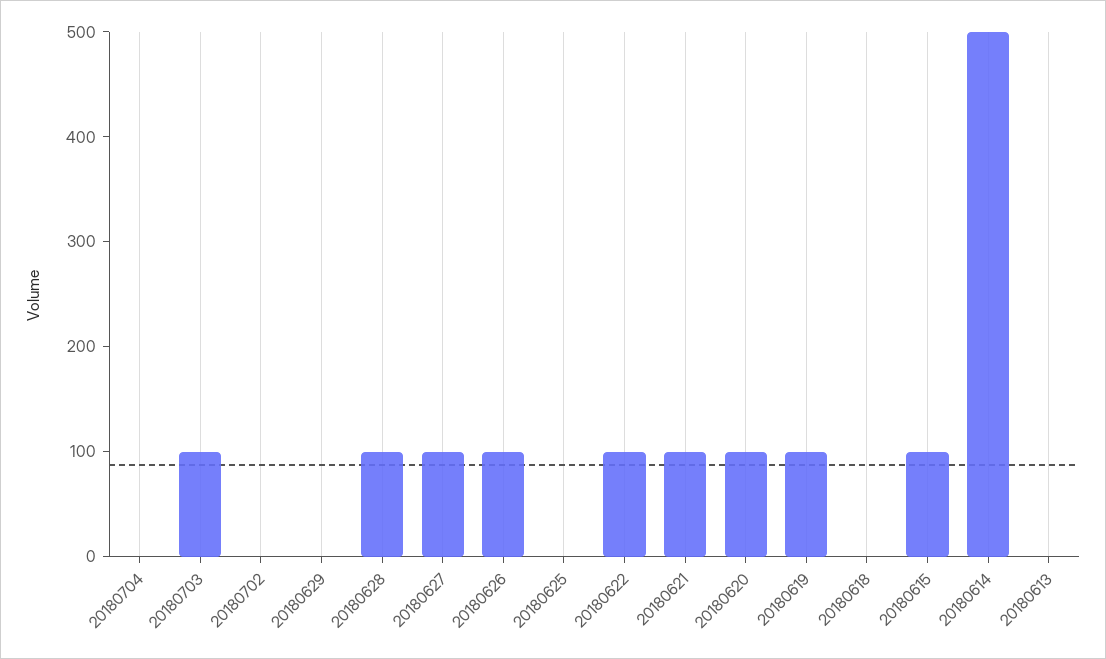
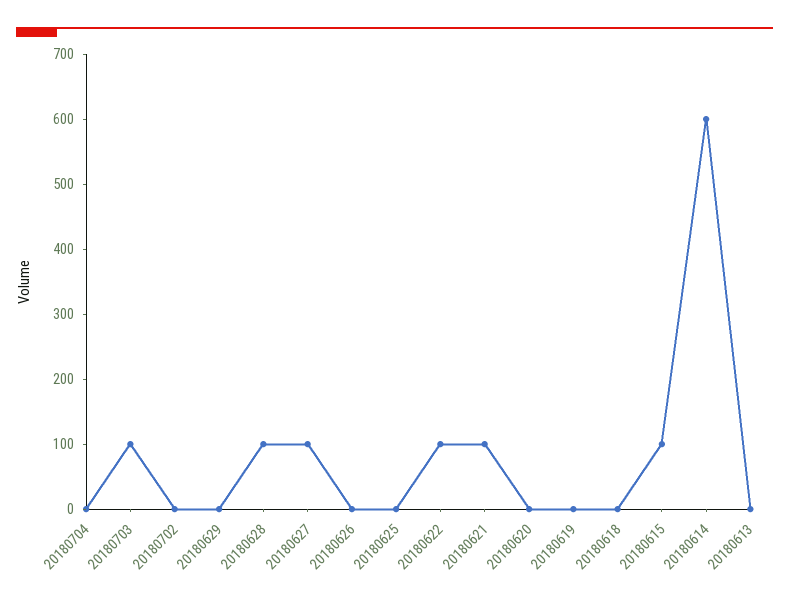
  {
    "20180704": 0,
    "20180703": 100,
    "20180702": 0,
    "20180629": 0,
    "20180628": 100,
    "20180627": 100,
-   "20180626": 100,
+   "20180626": 0,
    "20180625": 0,
    "20180622": 100,
    "20180621": 100,
-   "20180620": 100,
+   "20180620": 0,
-   "20180619": 100,
+   "20180619": 0,
    "20180618": 0,
    "20180615": 100,
-   "20180614": 500,
+   "20180614": 600,
    "20180613": 0
  }

